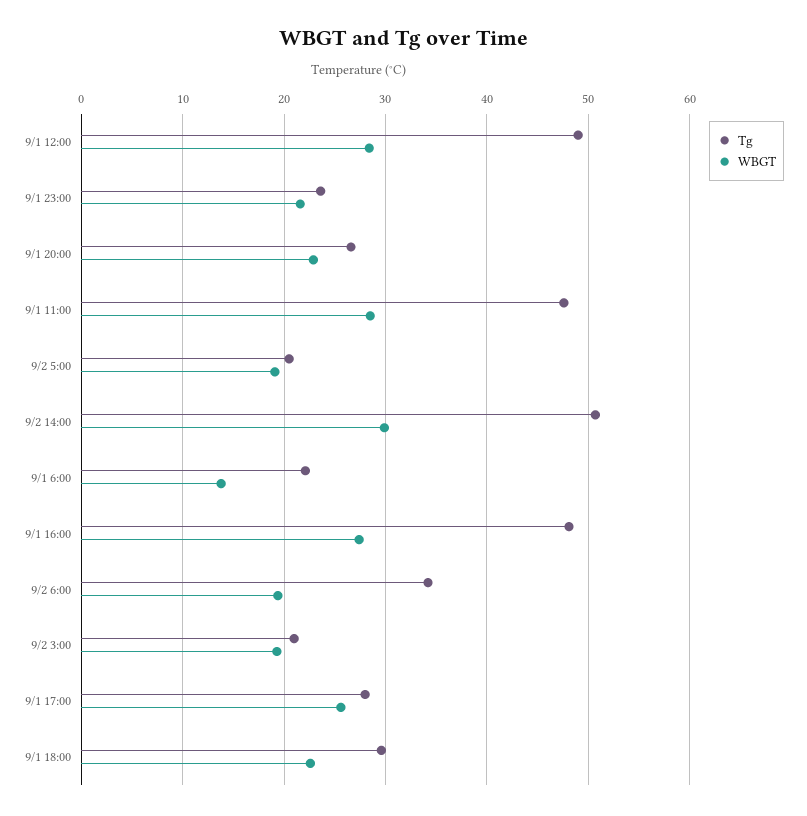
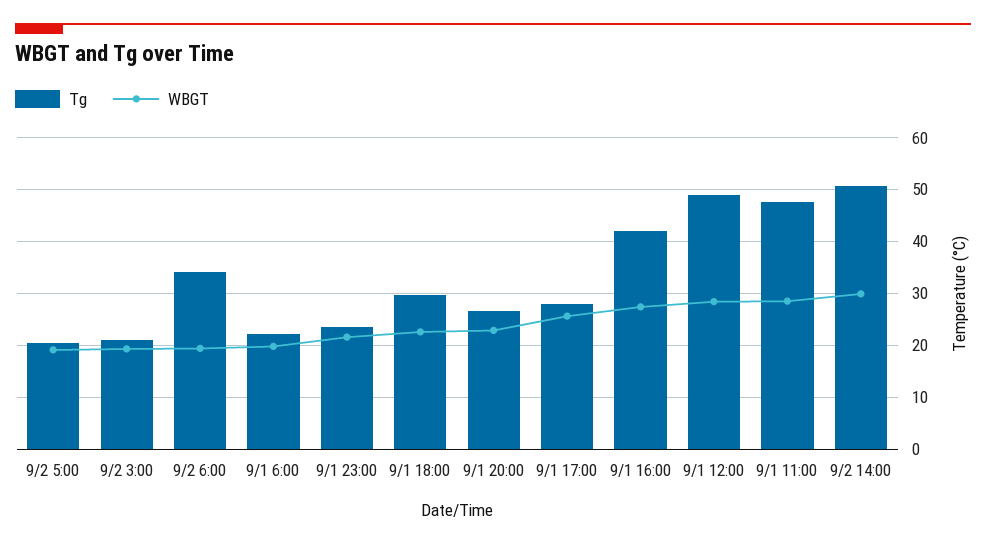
  {
    "Tg": {
      "9/1 12:00": 49,
      "9/1 23:00": 24,
      "9/1 20:00": 27,
      "9/1 11:00": 48,
      "9/2 5:00": 21,
      "9/2 14:00": 51,
      "9/1 6:00": 22,
-     "9/1 16:00": 48,
+     "9/1 16:00": 42,
      "9/2 6:00": 34,
      "9/2 3:00": 21,
      "9/1 17:00": 28,
      "9/1 18:00": 30
    },
    "WBGT": {
      "9/1 12:00": 28,
      "9/1 23:00": 22,
      "9/1 20:00": 23,
      "9/1 11:00": 29,
      "9/2 5:00": 19,
      "9/2 14:00": 30,
-     "9/1 6:00": 14,
+     "9/1 6:00": 20,
      "9/1 16:00": 27,
      "9/2 6:00": 19,
      "9/2 3:00": 19,
      "9/1 17:00": 26,
      "9/1 18:00": 23
    }
  }

